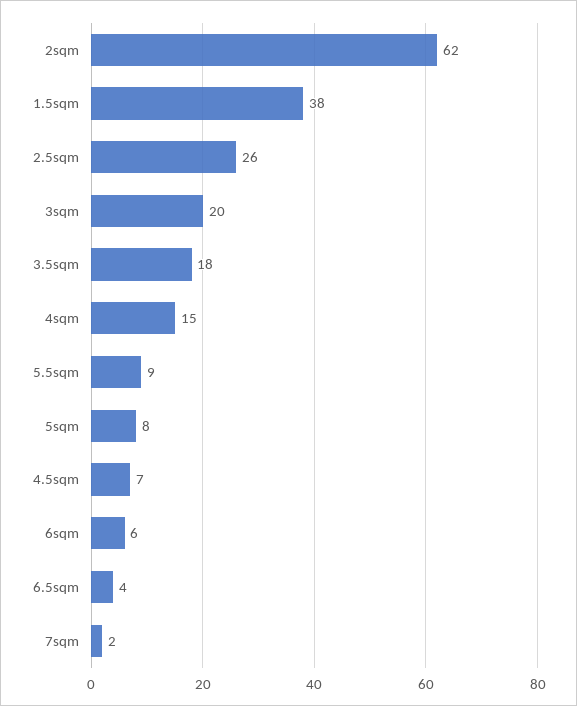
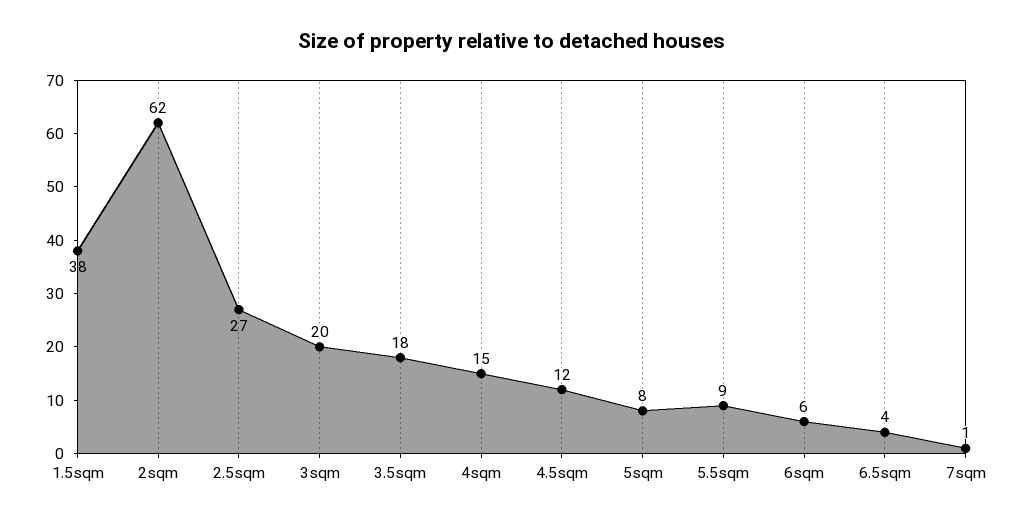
  {
    "2sqm": 62,
    "1.5sqm": 38,
-   "2.5sqm": 26,
+   "2.5sqm": 27,
    "3sqm": 20,
    "3.5sqm": 18,
    "4sqm": 15,
    "5.5sqm": 9,
    "5sqm": 8,
-   "4.5sqm": 7,
+   "4.5sqm": 12,
    "6sqm": 6,
    "6.5sqm": 4,
-   "7sqm": 2
+   "7sqm": 1
  }

